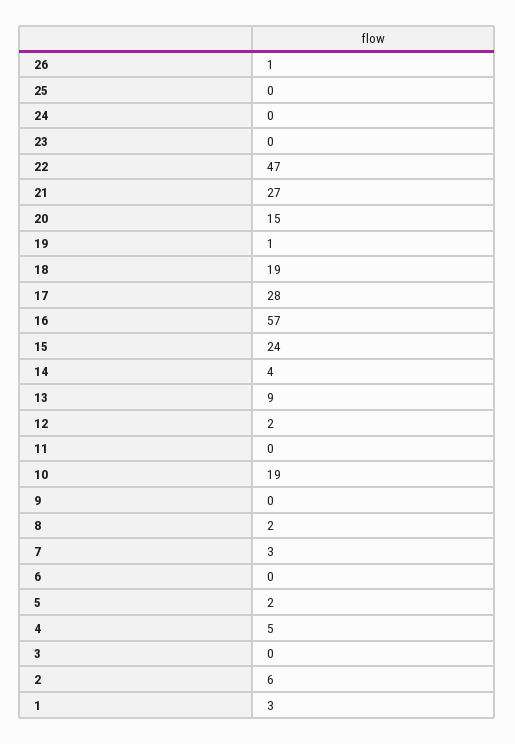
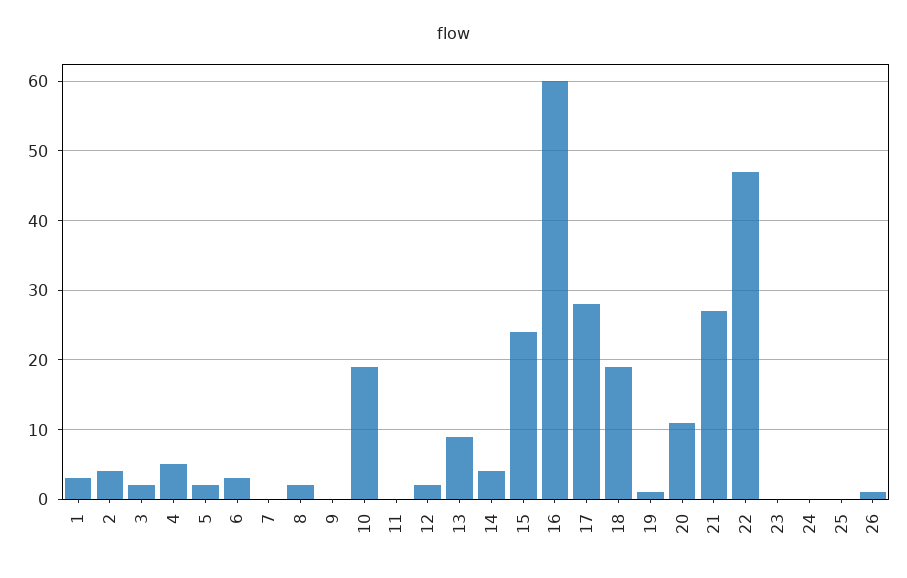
  {
    "26": 1,
    "25": 0,
    "24": 0,
    "23": 0,
    "22": 47,
    "21": 27,
-   "20": 15,
+   "20": 11,
    "19": 1,
    "18": 19,
    "17": 28,
-   "16": 57,
+   "16": 60,
    "15": 24,
    "14": 4,
    "13": 9,
    "12": 2,
    "11": 0,
    "10": 19,
    "9": 0,
    "8": 2,
-   "7": 3,
+   "7": 0,
-   "6": 0,
+   "6": 3,
    "5": 2,
    "4": 5,
-   "3": 0,
+   "3": 2,
-   "2": 6,
+   "2": 4,
    "1": 3
  }

